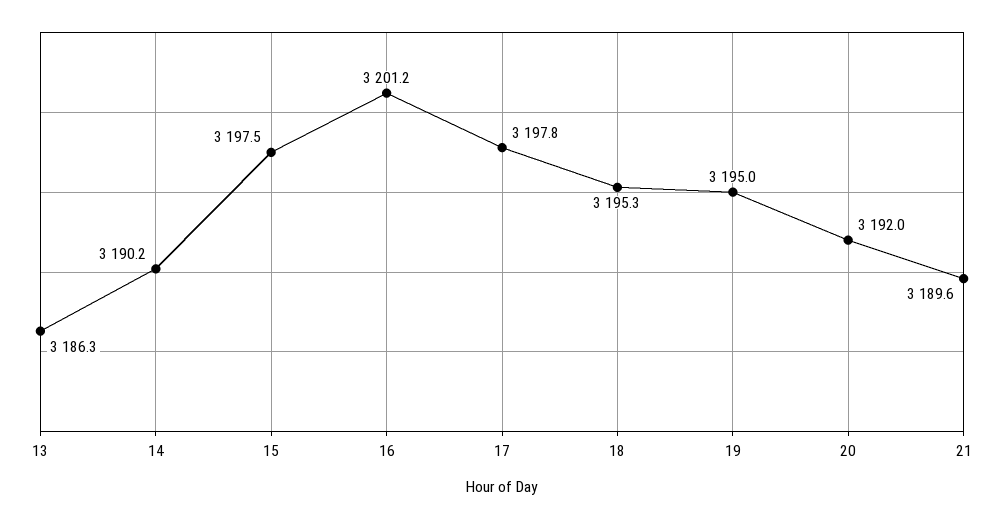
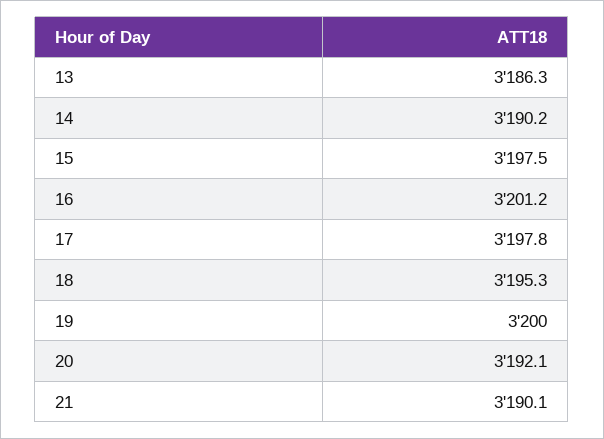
  {
    "13": 3186.3,
    "14": 3190.2,
    "15": 3197.5,
    "16": 3201.2,
    "17": 3197.8,
    "18": 3195.3,
-   "19": 3195,
+   "19": 3200,
-   "20": 3192,
+   "20": 3192.1,
-   "21": 3189.6
+   "21": 3190.1
  }

